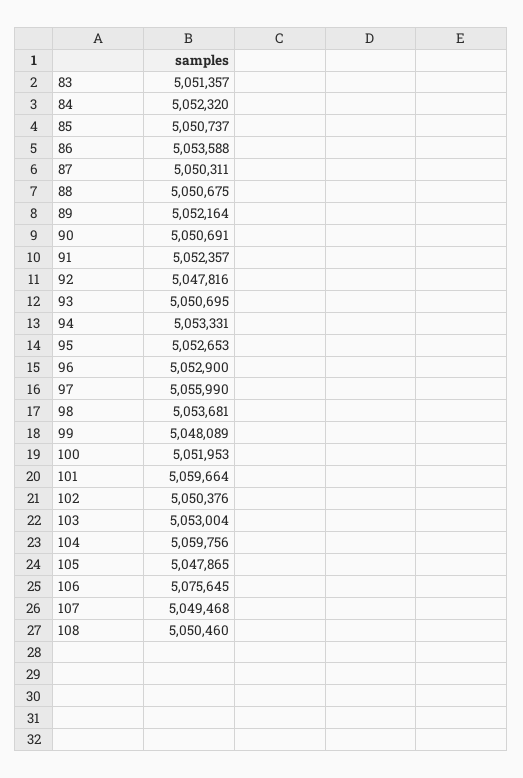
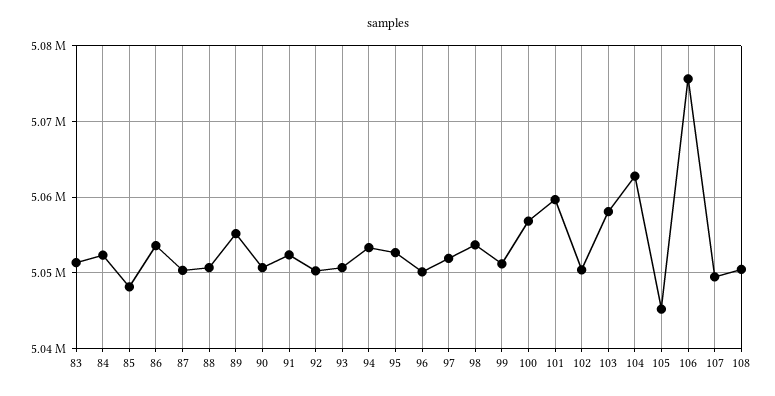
  {
    "83": 5051357,
    "84": 5052320,
-   "85": 5050737,
+   "85": 5048000,
    "86": 5053588,
    "87": 5050311,
    "88": 5050675,
-   "89": 5052164,
+   "89": 5055000,
    "90": 5050691,
    "91": 5052357,
-   "92": 5047816,
+   "92": 5050000,
    "93": 5050695,
    "94": 5053331,
    "95": 5052653,
-   "96": 5052900,
+   "96": 5050000,
-   "97": 5055990,
+   "97": 5052000,
    "98": 5053681,
-   "99": 5048089,
+   "99": 5051000,
-   "100": 5051953,
+   "100": 5057000,
    "101": 5059664,
    "102": 5050376,
-   "103": 5053004,
+   "103": 5058000,
-   "104": 5059756,
+   "104": 5063000,
-   "105": 5047865,
+   "105": 5045000,
    "106": 5075645,
    "107": 5049468,
    "108": 5050460
  }

